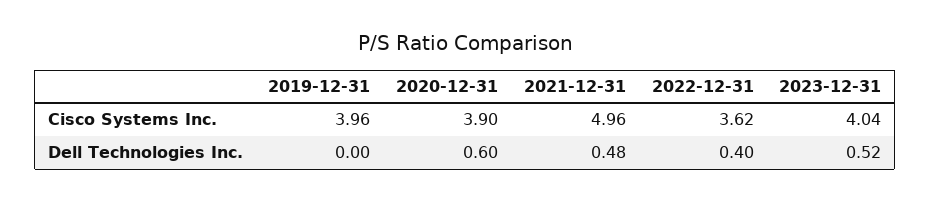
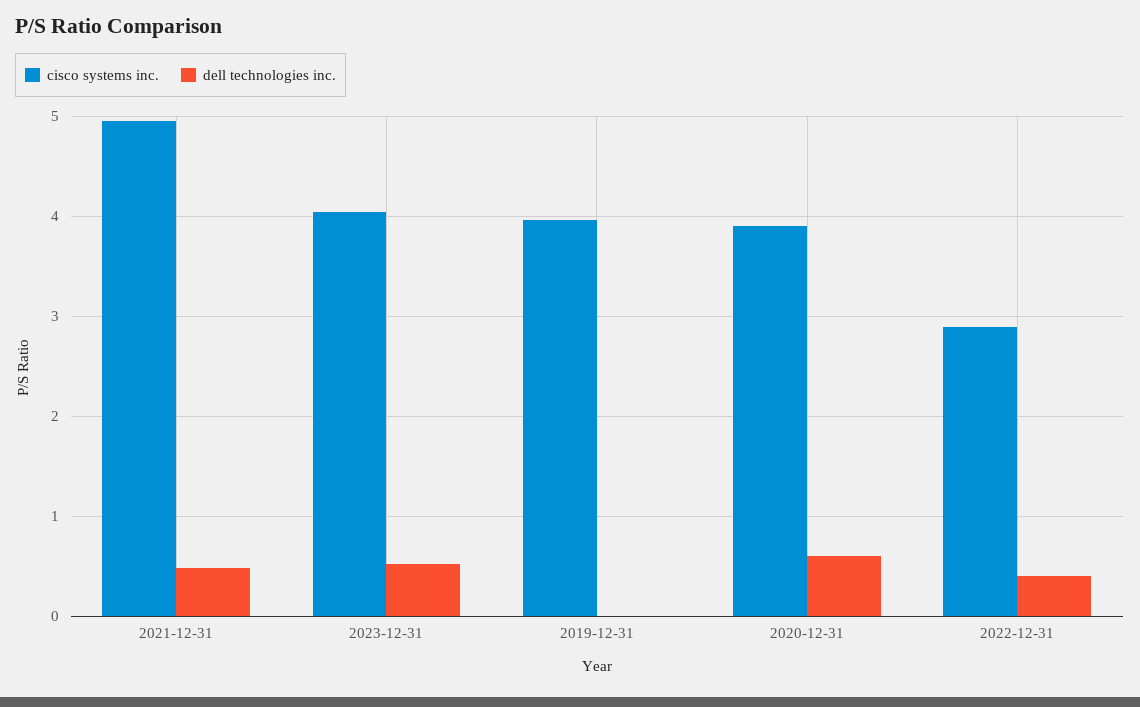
  {
    "Cisco Systems Inc.": {
      "2019-12-31": 3.96,
      "2020-12-31": 3.9,
      "2021-12-31": 4.96,
-     "2022-12-31": 3.62,
+     "2022-12-31": 2.9,
      "2023-12-31": 4.04
    },
    "Dell Technologies Inc.": {
      "2019-12-31": 0,
      "2020-12-31": 0.6,
      "2021-12-31": 0.48,
      "2022-12-31": 0.4,
      "2023-12-31": 0.52
    }
  }

